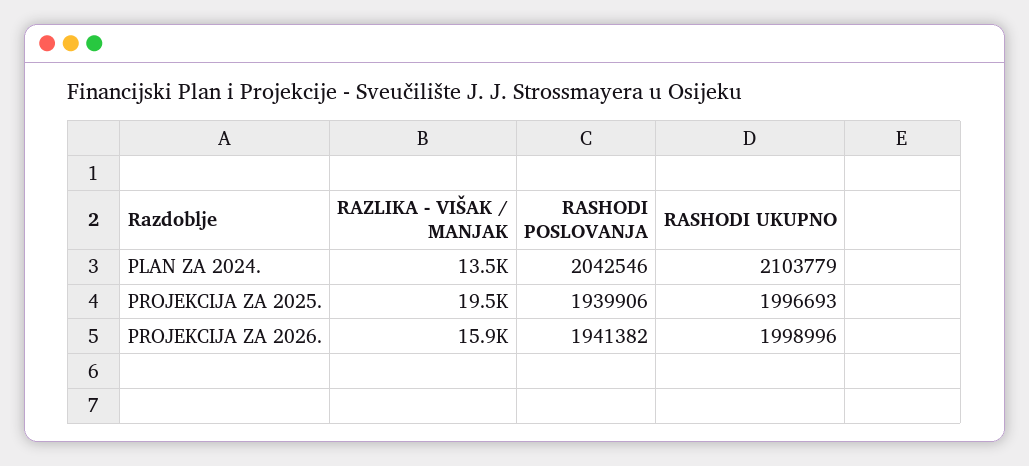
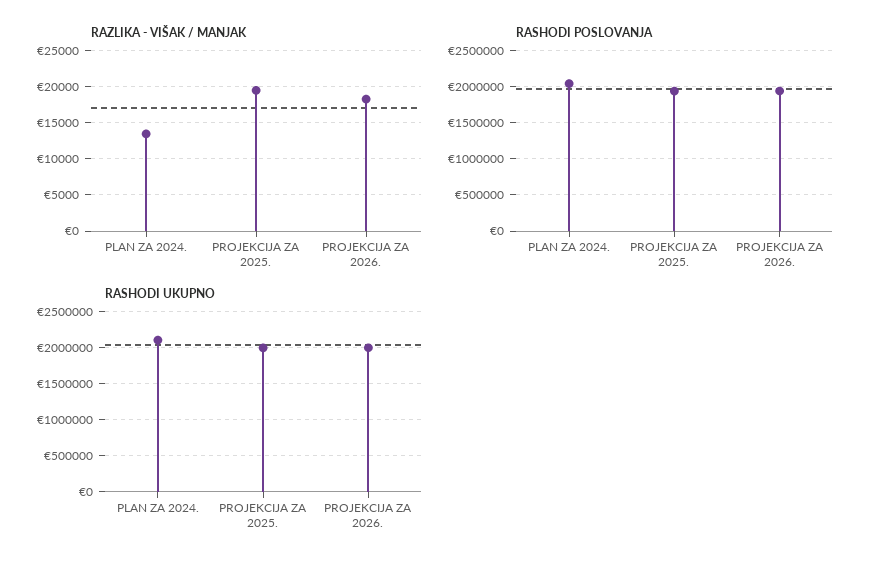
  {
    "RAZLIKA - VIŠAK / MANJAK": {
      "PLAN ZA 2024.": 13500,
      "PROJEKCIJA ZA 2025.": 19500,
-     "PROJEKCIJA ZA 2026.": 15900
+     "PROJEKCIJA ZA 2026.": 18000
    },
    "RASHODI POSLOVANJA": {
      "PLAN ZA 2024.": 2042546,
      "PROJEKCIJA ZA 2025.": 1939906,
      "PROJEKCIJA ZA 2026.": 1941382
    },
    "RASHODI UKUPNO": {
      "PLAN ZA 2024.": 2103779,
      "PROJEKCIJA ZA 2025.": 1996693,
      "PROJEKCIJA ZA 2026.": 1998996
    }
  }

